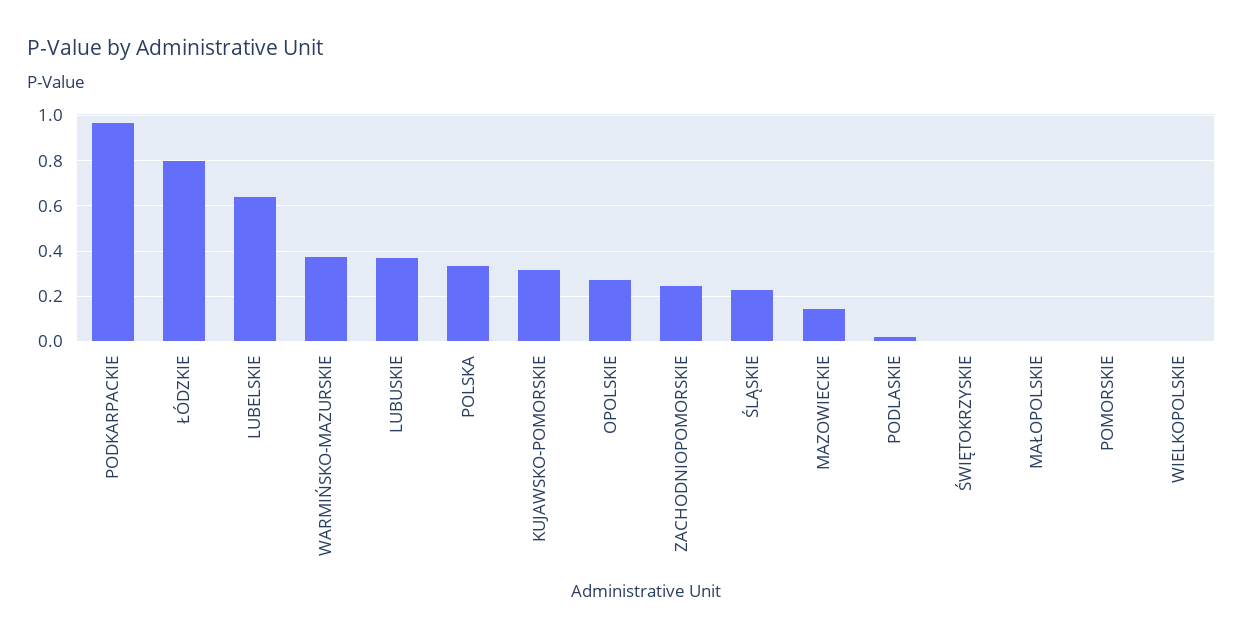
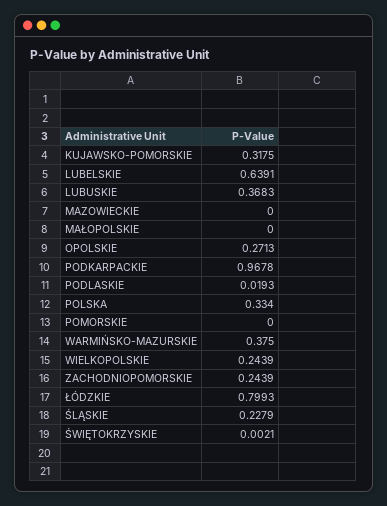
  {
    "PODKARPACKIE": 0.9678,
    "ŁÓDZKIE": 0.7993,
    "LUBELSKIE": 0.6391,
    "WARMIŃSKO-MAZURSKIE": 0.375,
    "LUBUSKIE": 0.3683,
    "POLSKA": 0.334,
    "KUJAWSKO-POMORSKIE": 0.3175,
    "OPOLSKIE": 0.2713,
    "ZACHODNIOPOMORSKIE": 0.2439,
    "ŚLĄSKIE": 0.2279,
-   "MAZOWIECKIE": 0.15,
+   "MAZOWIECKIE": 0,
    "PODLASKIE": 0.0193,
    "ŚWIĘTOKRZYSKIE": 0.0021,
    "MAŁOPOLSKIE": 0,
    "POMORSKIE": 0,
-   "WIELKOPOLSKIE": 0
+   "WIELKOPOLSKIE": 0.2439
  }

